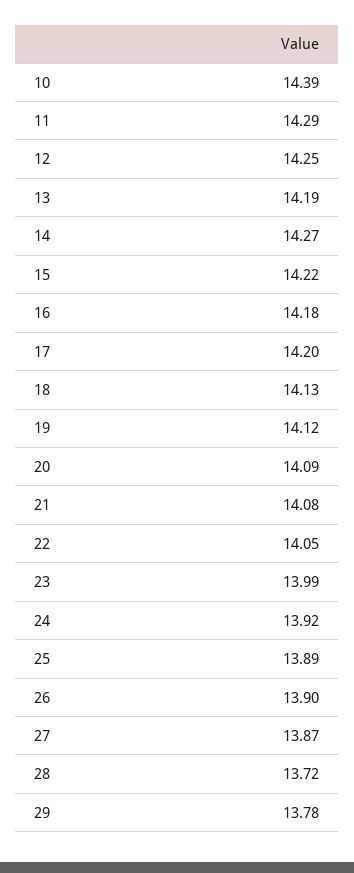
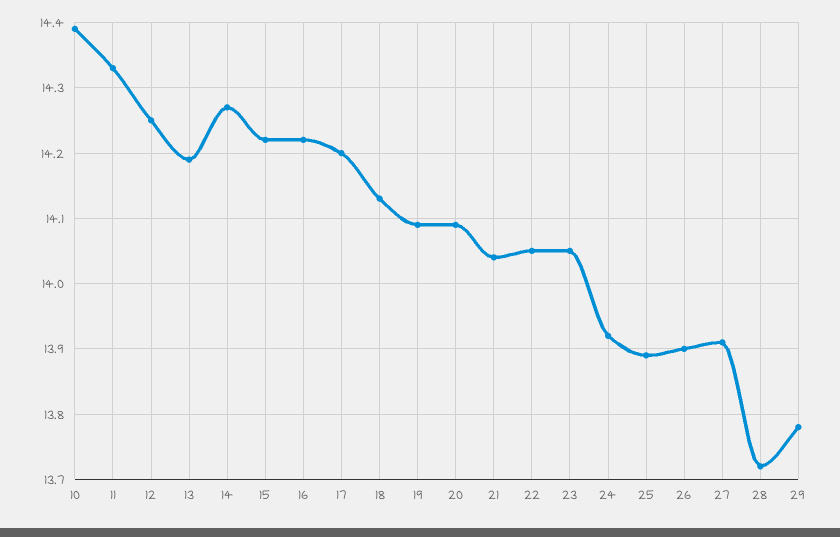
  {
    "10": 14.39,
-   "11": 14.29,
+   "11": 14.33,
    "12": 14.25,
    "13": 14.19,
    "14": 14.27,
    "15": 14.22,
-   "16": 14.18,
+   "16": 14.22,
    "17": 14.2,
    "18": 14.13,
-   "19": 14.12,
+   "19": 14.09,
    "20": 14.09,
-   "21": 14.08,
+   "21": 14.04,
    "22": 14.05,
-   "23": 13.99,
+   "23": 14.05,
    "24": 13.92,
    "25": 13.89,
    "26": 13.9,
-   "27": 13.87,
+   "27": 13.91,
    "28": 13.72,
    "29": 13.78
  }

